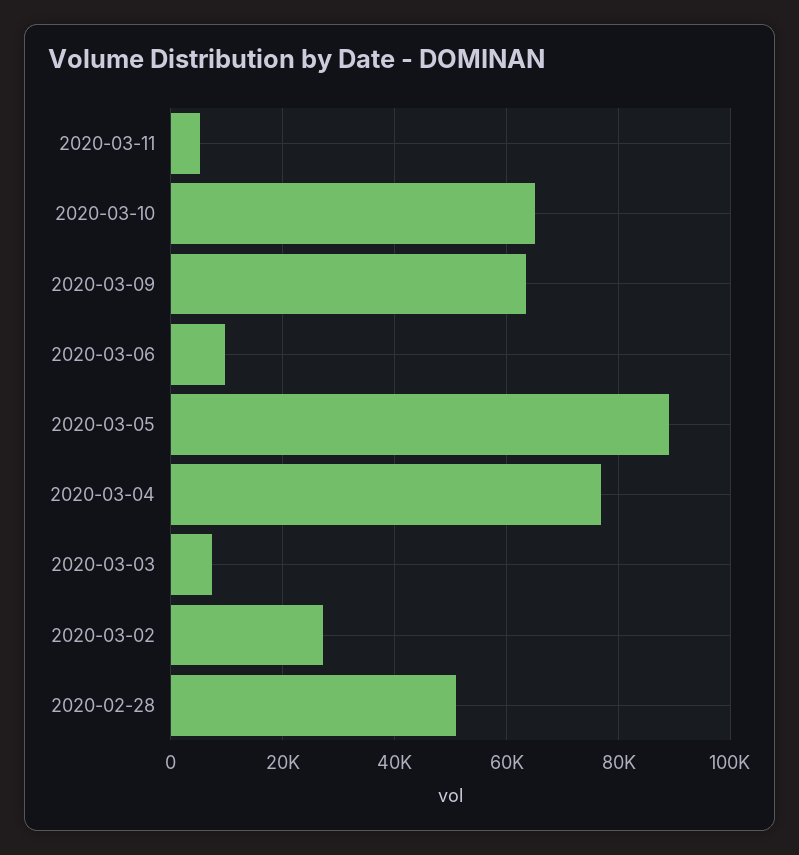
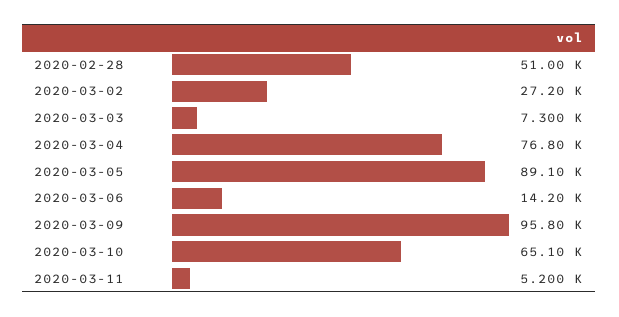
  {
    "2020-03-11": 5200,
    "2020-03-10": 65100,
-   "2020-03-09": 64000,
+   "2020-03-09": 95800,
-   "2020-03-06": 10000,
+   "2020-03-06": 14200,
    "2020-03-05": 89100,
    "2020-03-04": 76800,
    "2020-03-03": 7300,
    "2020-03-02": 27200,
    "2020-02-28": 51000
  }

